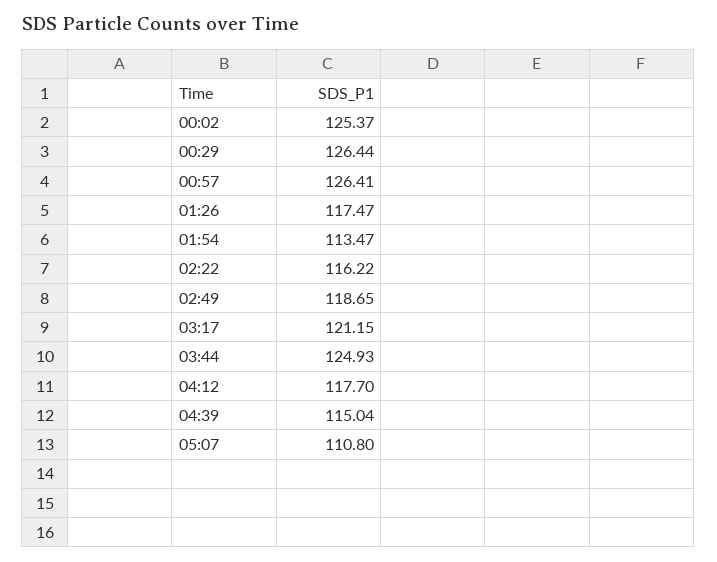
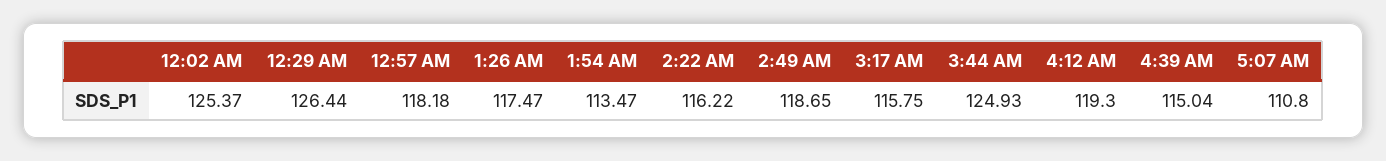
  {
    "00:02": 125.37,
    "00:29": 126.44,
-   "00:57": 126.41,
+   "00:57": 118.18,
    "01:26": 117.47,
    "01:54": 113.47,
    "02:22": 116.22,
    "02:49": 118.65,
-   "03:17": 121.15,
+   "03:17": 115.75,
    "03:44": 124.93,
-   "04:12": 117.7,
+   "04:12": 119.3,
    "04:39": 115.04,
    "05:07": 110.8
  }

